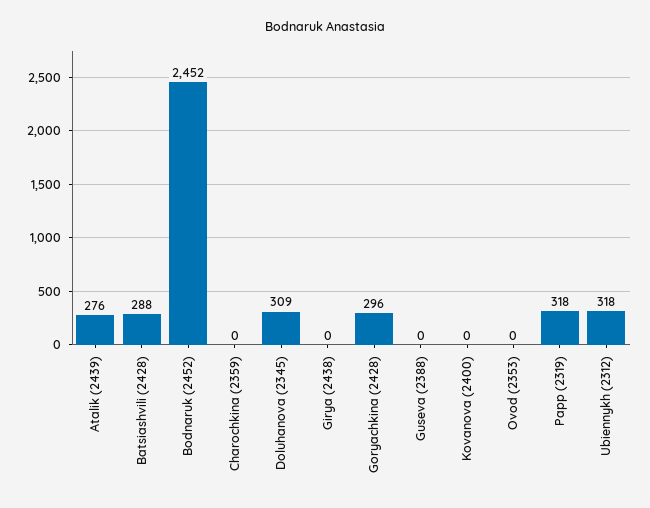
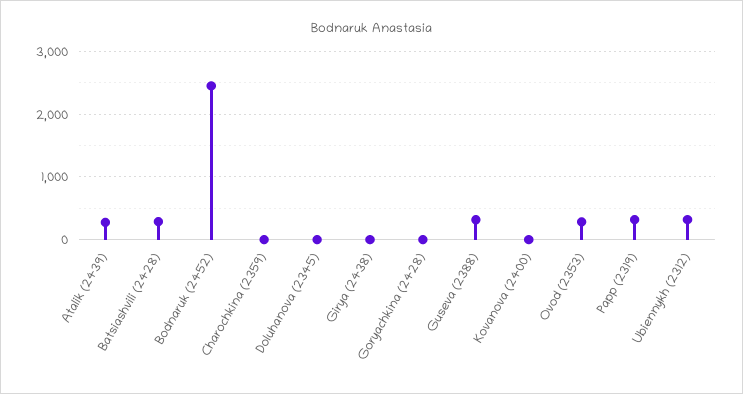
  {
    "Atalik (2439)": 276,
    "Batsiashvili (2428)": 288,
    "Bodnaruk (2452)": 2452,
    "Charochkina (2359)": 0,
-   "Doluhanova (2345)": 309,
+   "Doluhanova (2345)": 0,
    "Girya (2438)": 0,
-   "Goryachkina (2428)": 296,
+   "Goryachkina (2428)": 0,
-   "Guseva (2388)": 0,
+   "Guseva (2388)": 300,
    "Kovanova (2400)": 0,
-   "Ovod (2353)": 0,
+   "Ovod (2353)": 300,
    "Papp (2319)": 318,
    "Ubiennykh (2312)": 318
  }

